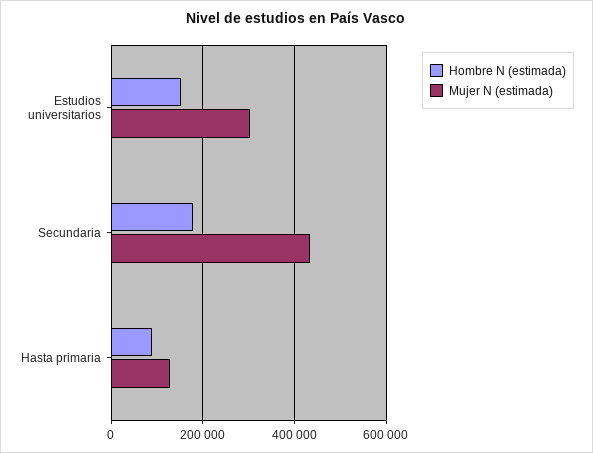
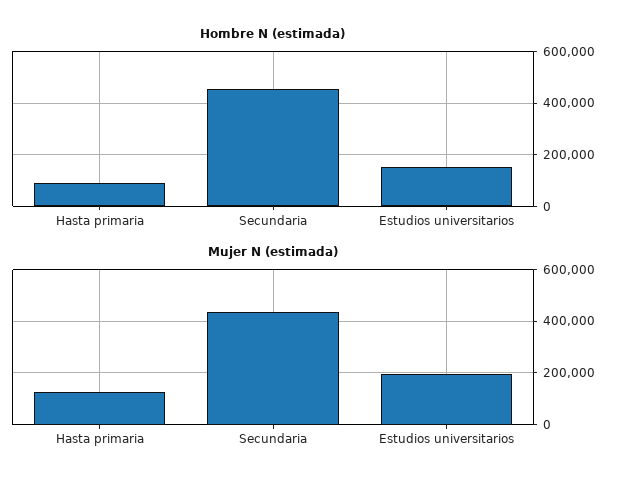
  {
    "Hombre N (estimada)": {
      "Estudios universitarios": 160000,
-     "Secundaria": 180000,
+     "Secundaria": 450000,
      "Hasta primaria": 80000
    },
    "Mujer N (estimada)": {
-     "Estudios universitarios": 300000,
+     "Estudios universitarios": 200000,
      "Secundaria": 440000,
      "Hasta primaria": 120000
    }
  }

